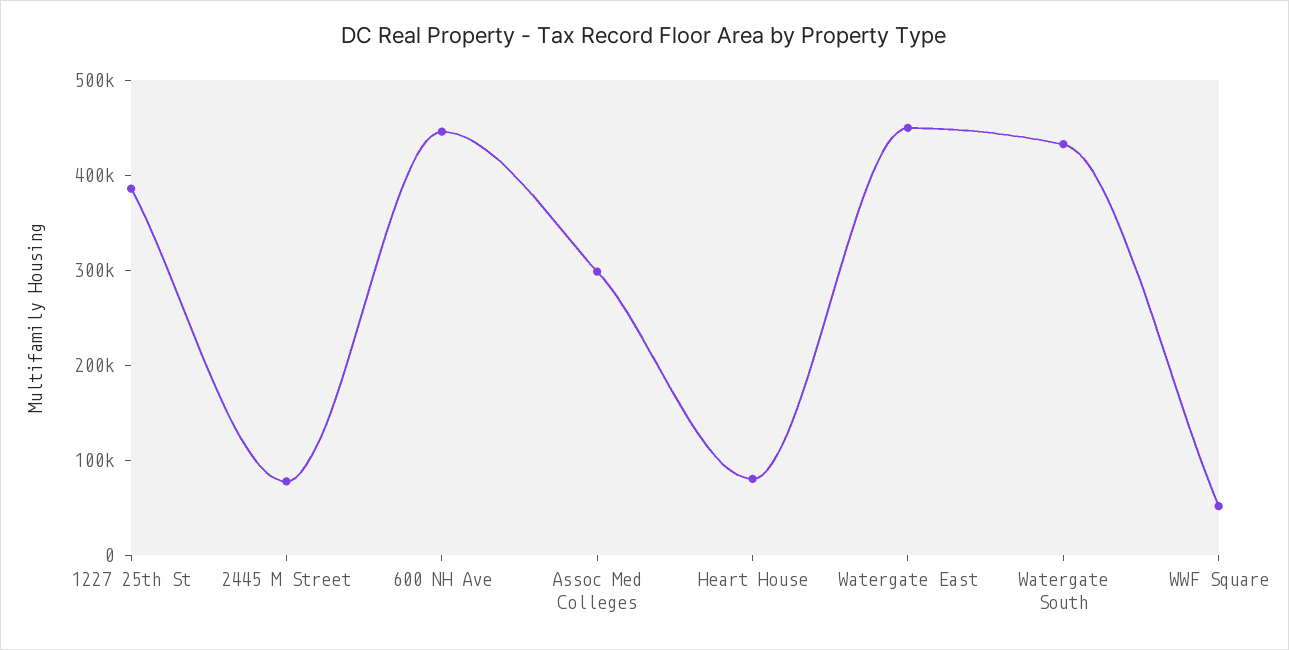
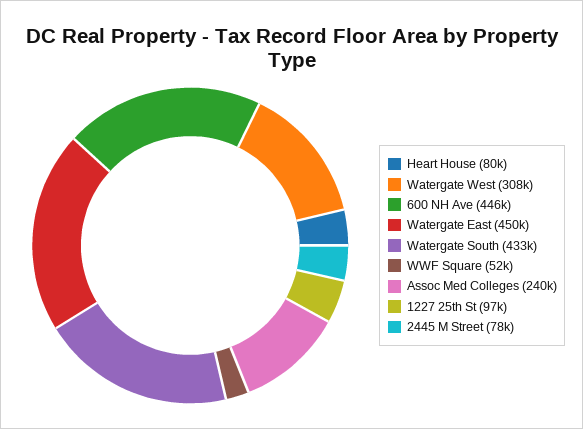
  {
-   "1227 25th St": 380000,
+   "1227 25th St": 97000,
    "2445 M Street": 78000,
    "600 NH Ave": 446000,
-   "Assoc Med Colleges": 300000,
+   "Assoc Med Colleges": 240000,
    "Heart House": 80000,
    "Watergate East": 450000,
    "Watergate South": 433000,
-   "WWF Square": 52000
+   "WWF Square": 52000,
+   "Watergate West": 308000
  }

